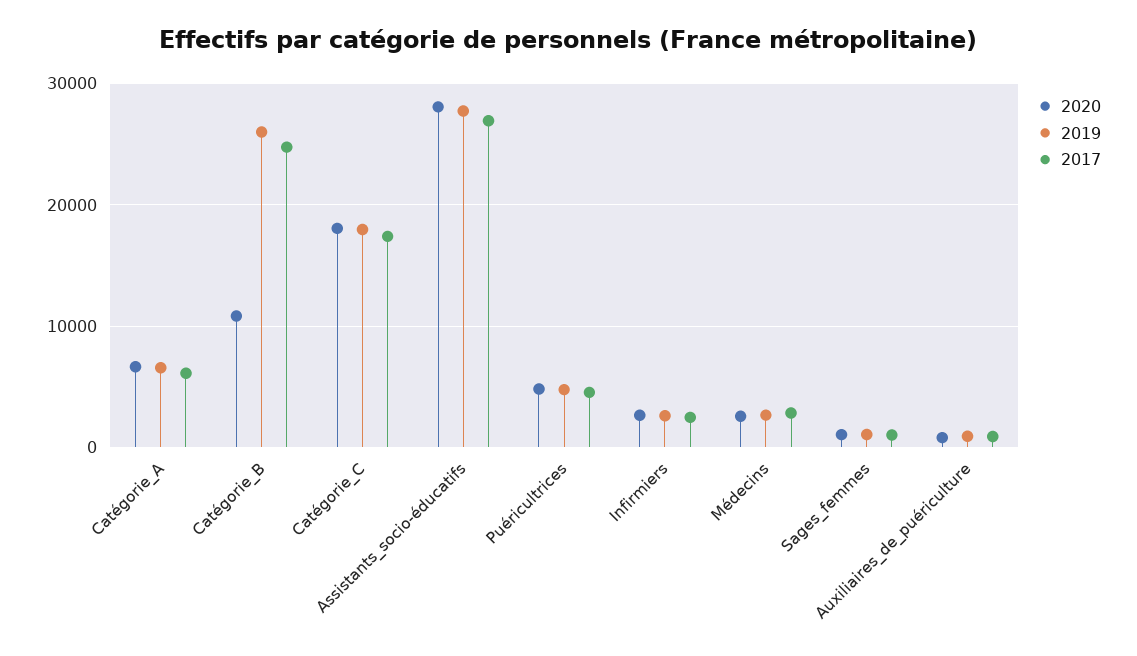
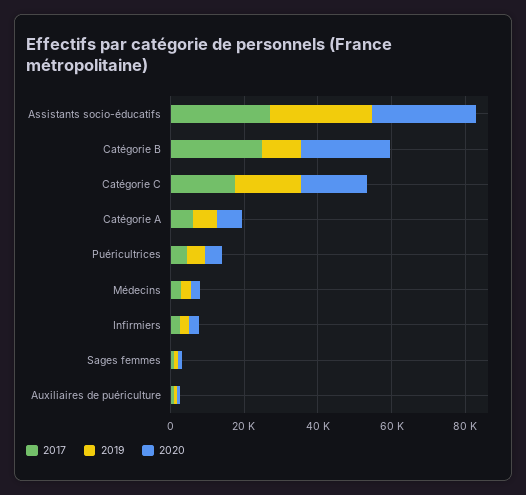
  {
    "2020": {
      "Catégorie_A": 7000,
-     "Catégorie_B": 11000,
+     "Catégorie_B": 25000,
      "Catégorie_C": 18000,
      "Assistants_socio-éducatifs": 28000,
      "Puéricultrices": 5000,
      "Infirmiers": 3000,
      "Médecins": 3000,
      "Sages_femmes": 1000,
      "Auxiliaires_de_puériculture": 1000
    },
    "2019": {
      "Catégorie_A": 7000,
-     "Catégorie_B": 26000,
+     "Catégorie_B": 10000,
      "Catégorie_C": 18000,
      "Assistants_socio-éducatifs": 28000,
      "Puéricultrices": 5000,
      "Infirmiers": 3000,
      "Médecins": 3000,
      "Sages_femmes": 1000,
      "Auxiliaires_de_puériculture": 1000
    },
    "2017": {
      "Catégorie_A": 6000,
      "Catégorie_B": 25000,
      "Catégorie_C": 17000,
      "Assistants_socio-éducatifs": 27000,
      "Puéricultrices": 5000,
      "Infirmiers": 2000,
      "Médecins": 3000,
      "Sages_femmes": 1000,
      "Auxiliaires_de_puériculture": 1000
    }
  }

